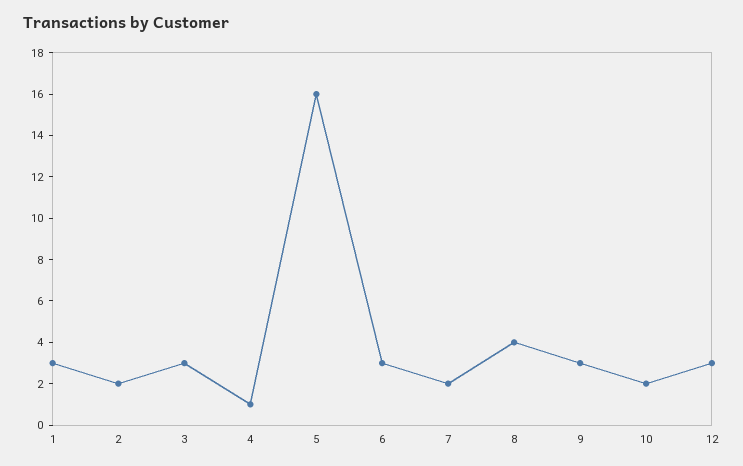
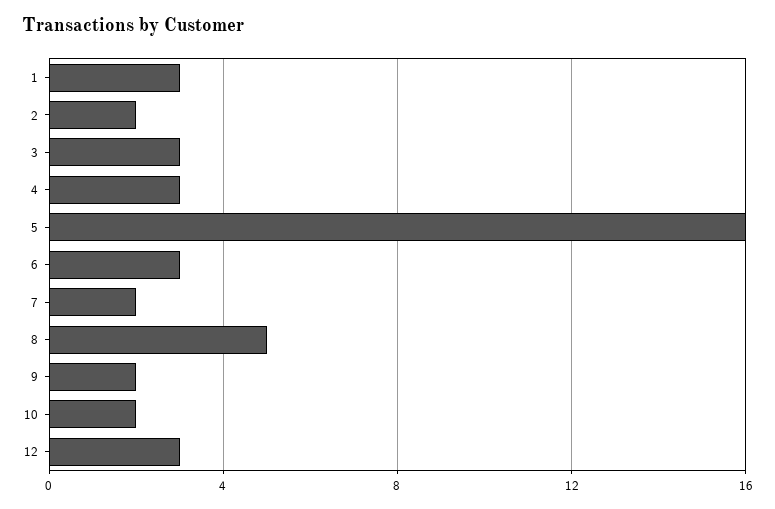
  {
    "1": 3,
    "2": 2,
    "3": 3,
-   "4": 1,
+   "4": 3,
    "5": 16,
    "6": 3,
    "7": 2,
-   "8": 4,
+   "8": 5,
-   "9": 3,
+   "9": 2,
    "10": 2,
    "12": 3
  }

